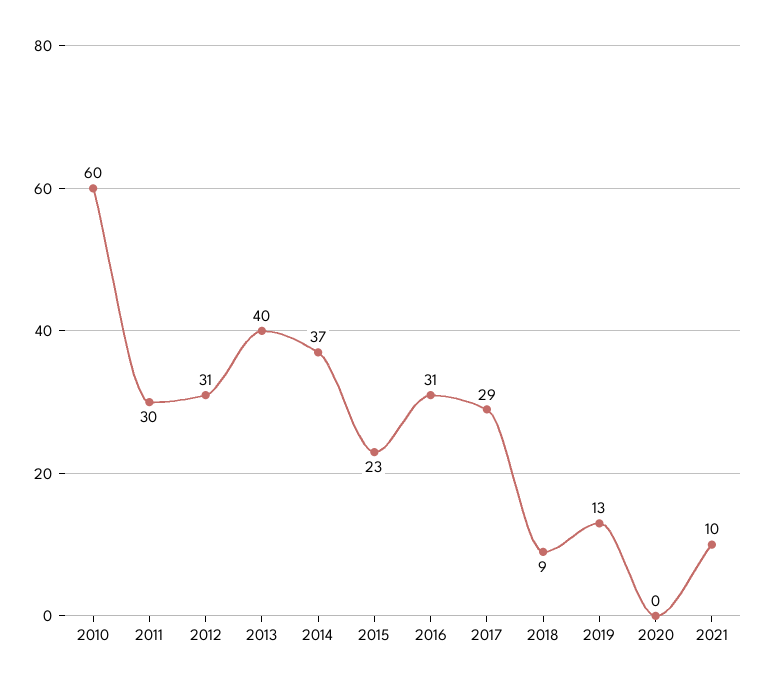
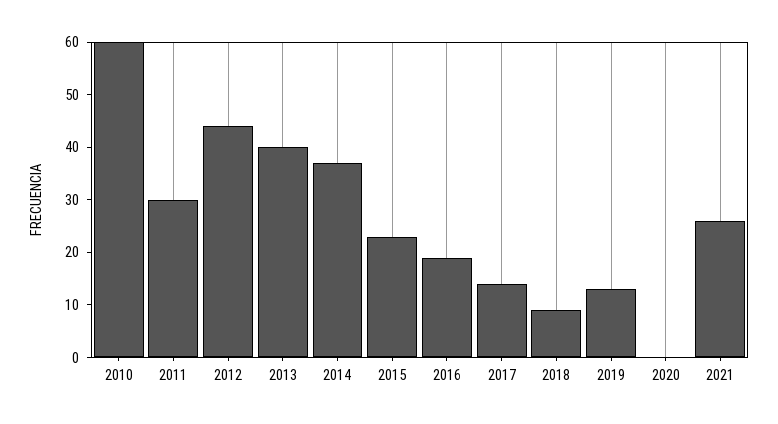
  {
    "2010": 60,
    "2011": 30,
-   "2012": 31,
+   "2012": 45,
    "2013": 40,
    "2014": 37,
    "2015": 23,
-   "2016": 31,
+   "2016": 20,
-   "2017": 29,
+   "2017": 15,
    "2018": 9,
    "2019": 13,
    "2020": 0,
-   "2021": 10
+   "2021": 25
  }

